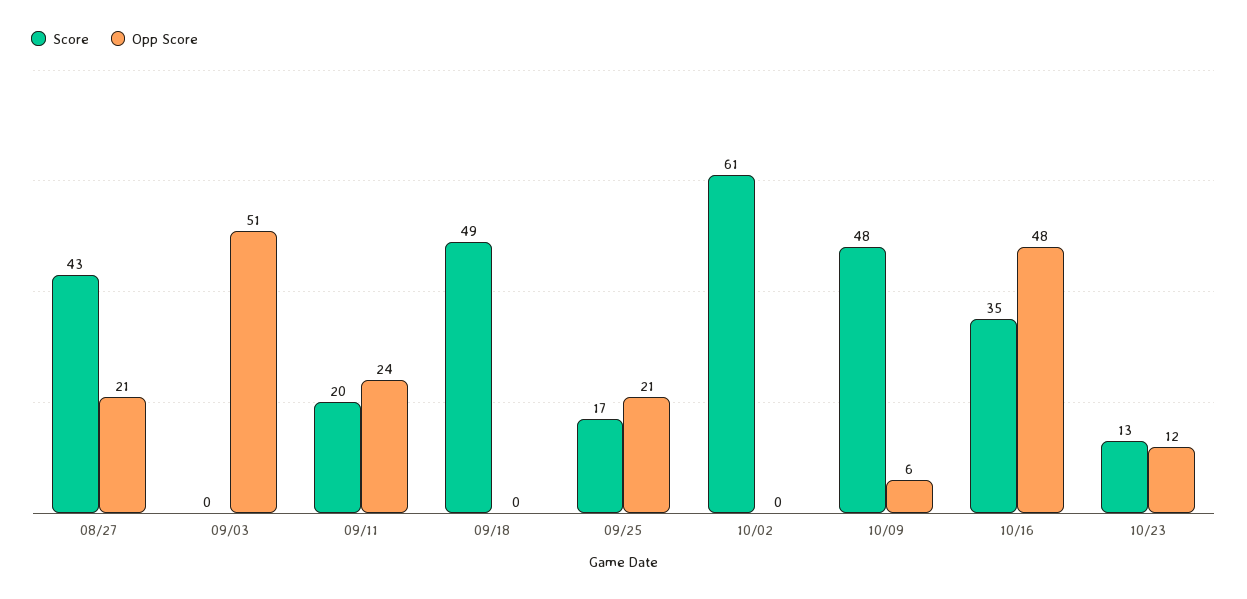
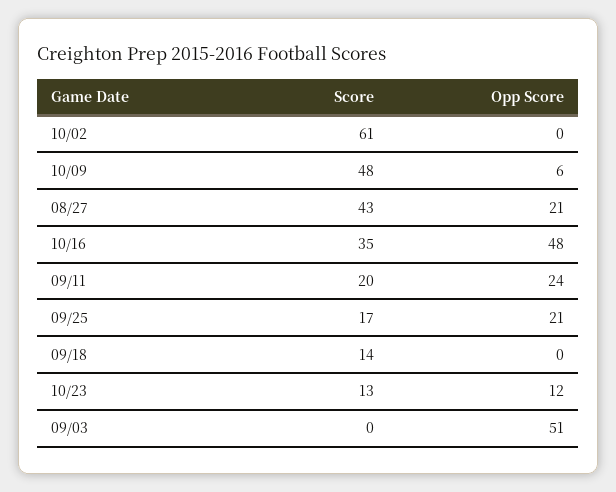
  {
    "Score": {
      "08/27": 43,
      "09/03": 0,
      "09/11": 20,
-     "09/18": 49,
+     "09/18": 14,
      "09/25": 17,
      "10/02": 61,
      "10/09": 48,
      "10/16": 35,
      "10/23": 13
    },
    "Opp Score": {
      "08/27": 21,
      "09/03": 51,
      "09/11": 24,
      "09/18": 0,
      "09/25": 21,
      "10/02": 0,
      "10/09": 6,
      "10/16": 48,
      "10/23": 12
    }
  }

